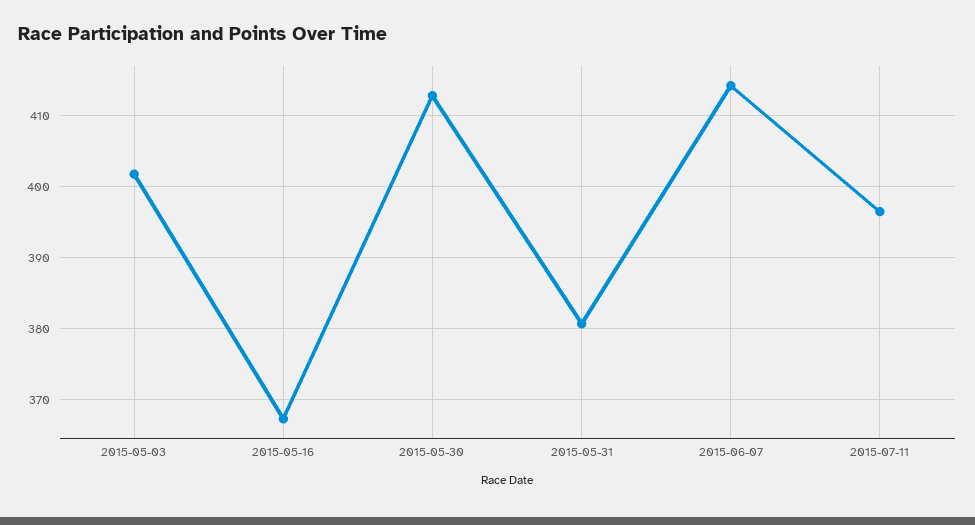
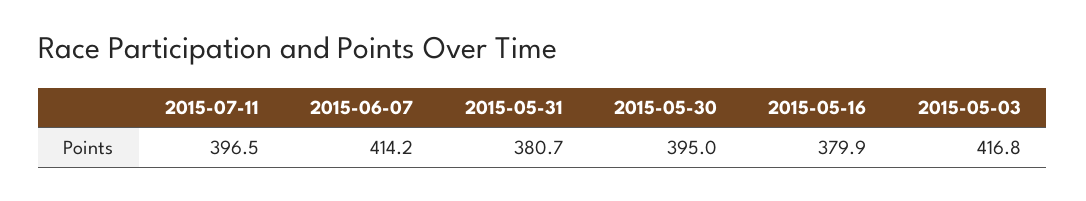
  {
-   "2015-05-03": 402,
+   "2015-05-03": 416.8,
-   "2015-05-16": 367,
+   "2015-05-16": 379.9,
-   "2015-05-30": 413,
+   "2015-05-30": 395,
    "2015-05-31": 380.7,
    "2015-06-07": 414.2,
    "2015-07-11": 396.5
  }

